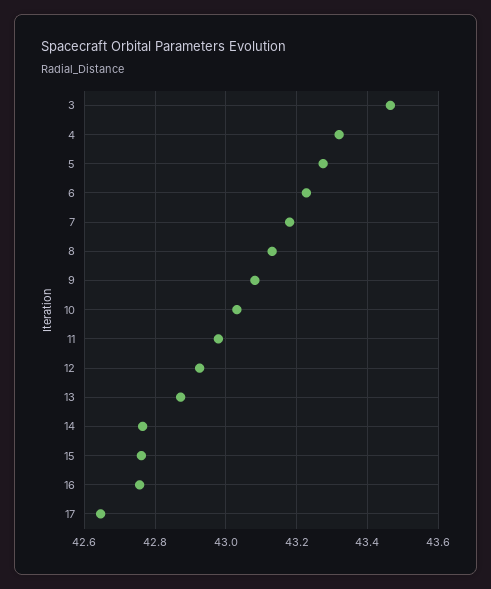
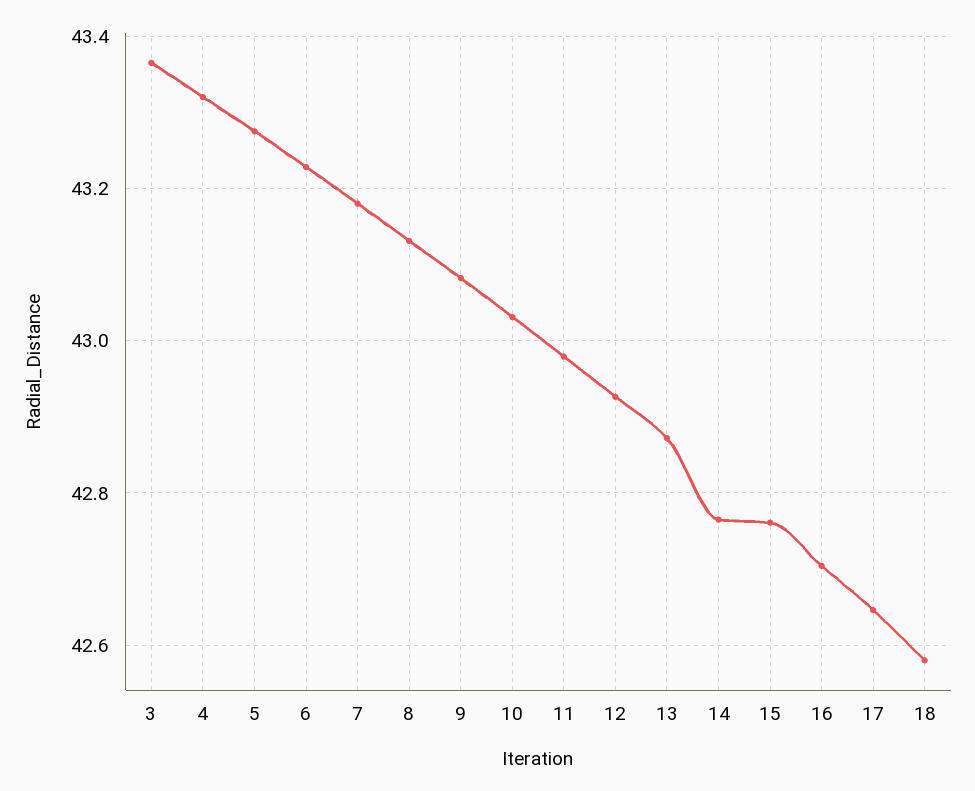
  {
-   "3": 43.46,
+   "3": 43.36,
    "4": 43.32,
    "5": 43.28,
    "6": 43.22,
    "7": 43.18,
    "8": 43.14,
    "9": 43.08,
    "10": 43.04,
    "11": 42.98,
    "12": 42.92,
    "13": 42.88,
    "14": 42.76,
    "15": 42.76,
-   "16": 42.76,
+   "16": 42.7,
-   "17": 42.64
+   "17": 42.64,
+   "18": 42.58
  }

